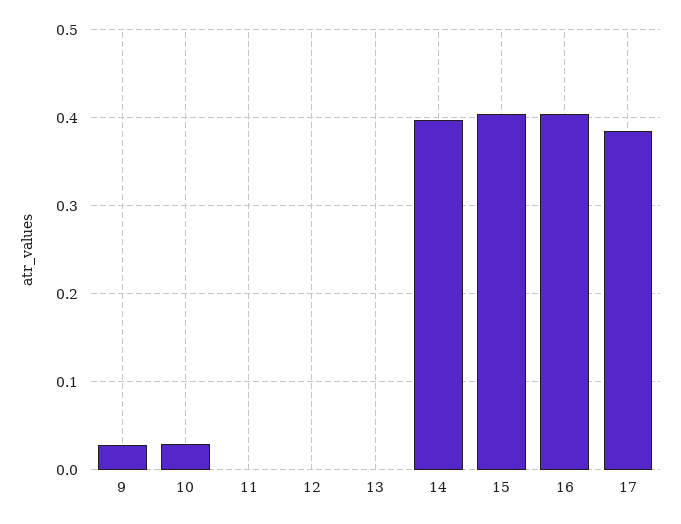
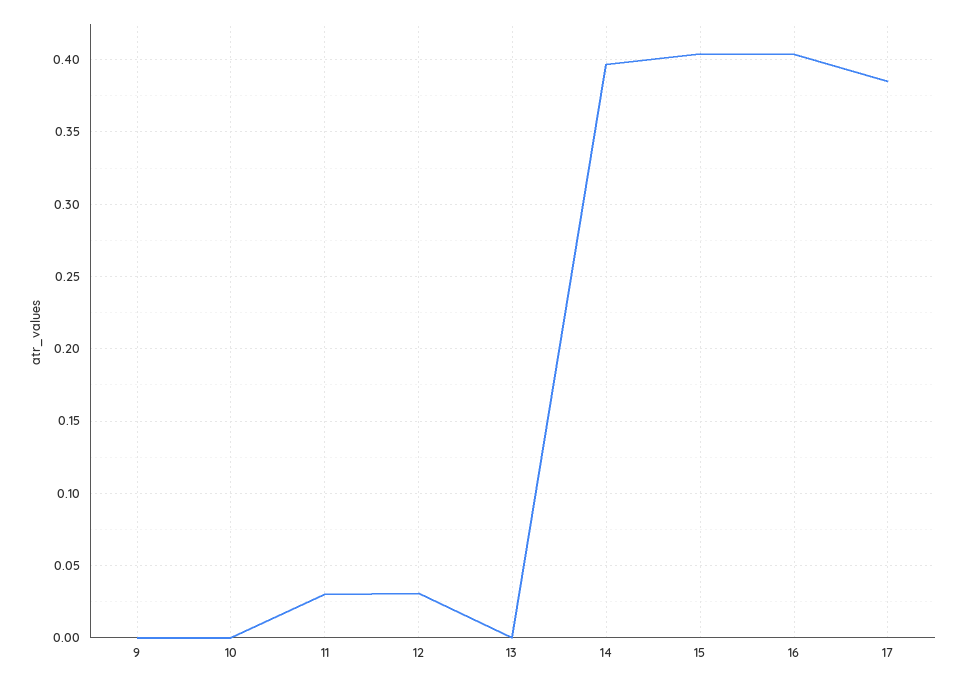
  {
-   "9": 0.03,
+   "9": 0,
-   "10": 0.03,
+   "10": 0,
-   "11": 0,
+   "11": 0.03,
-   "12": 0,
+   "12": 0.03,
    "13": 0,
    "14": 0.395,
    "15": 0.405,
    "16": 0.405,
    "17": 0.385
  }

